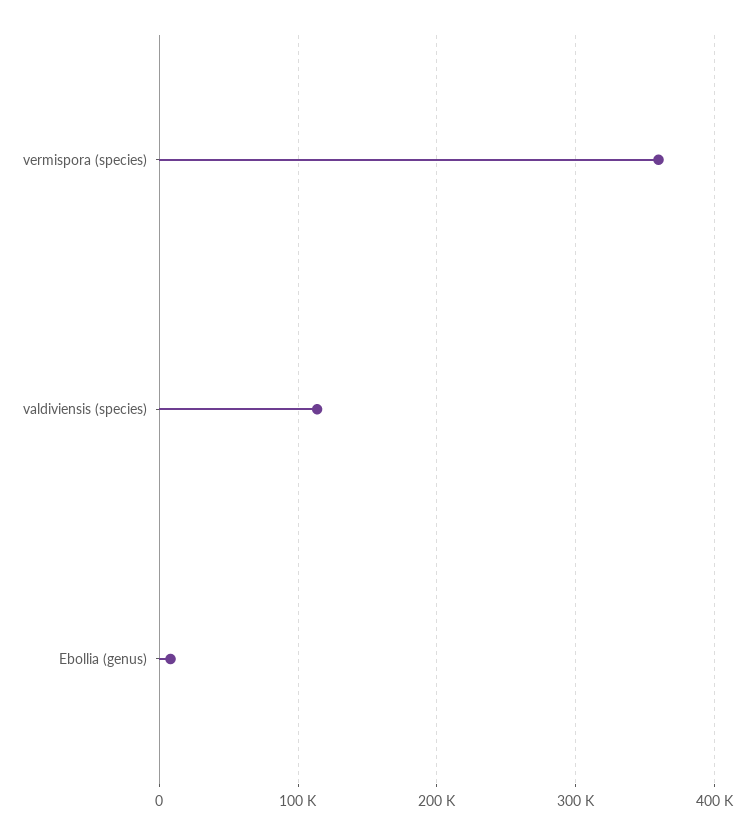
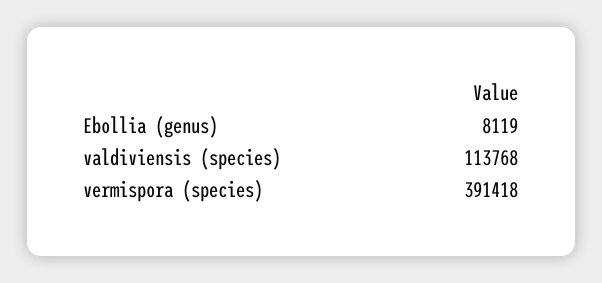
  {
-   "vermispora (species)": 360000,
+   "vermispora (species)": 391418,
    "valdiviensis (species)": 113768,
    "Ebollia (genus)": 8119
  }

